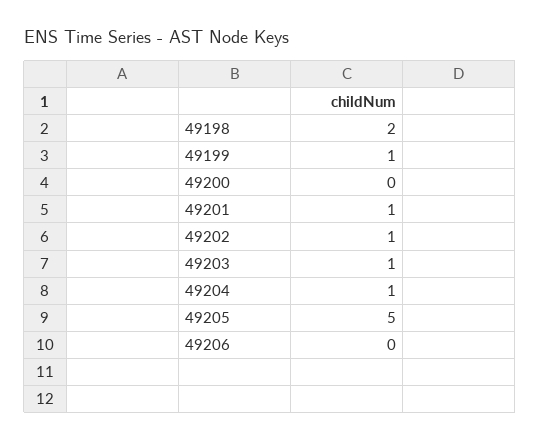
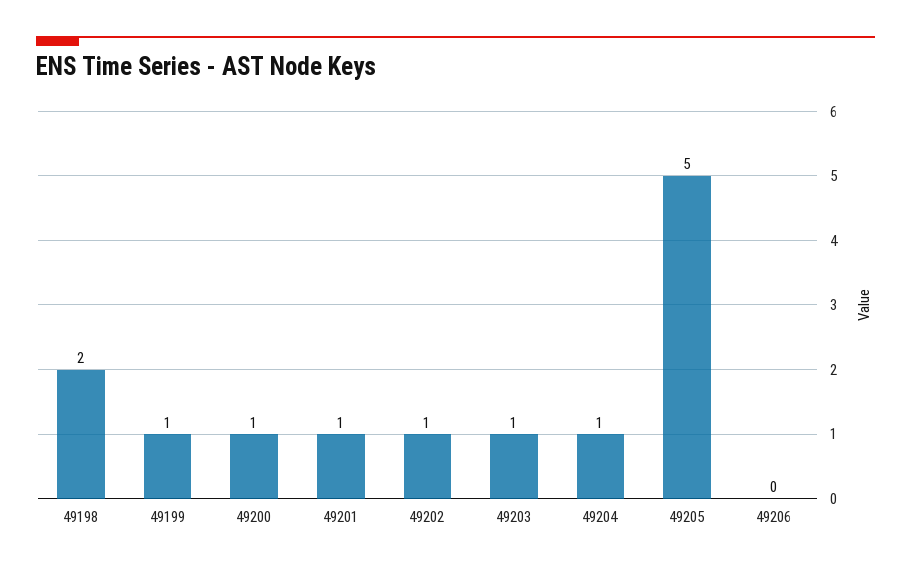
  {
    "49198": 2,
    "49199": 1,
-   "49200": 0,
+   "49200": 1,
    "49201": 1,
    "49202": 1,
    "49203": 1,
    "49204": 1,
    "49205": 5,
    "49206": 0
  }

